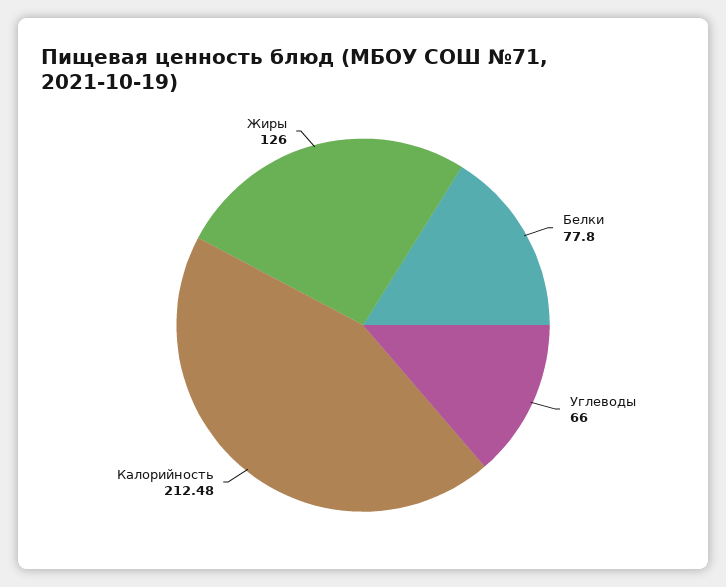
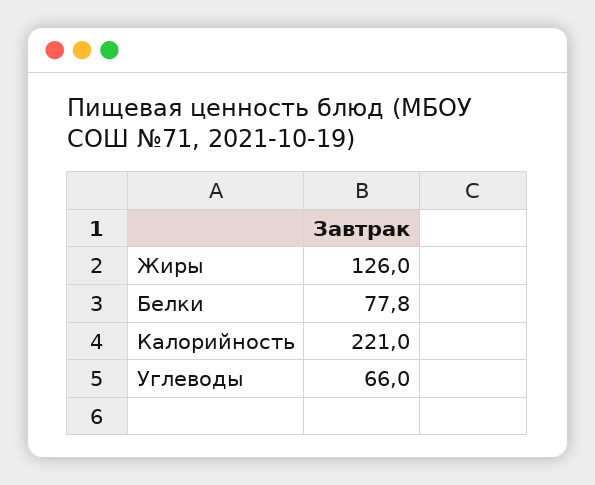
  {
    "Белки": 77.8,
    "Углеводы": 66,
-   "Калорийность": 212.48,
+   "Калорийность": 221,
    "Жиры": 126
  }

